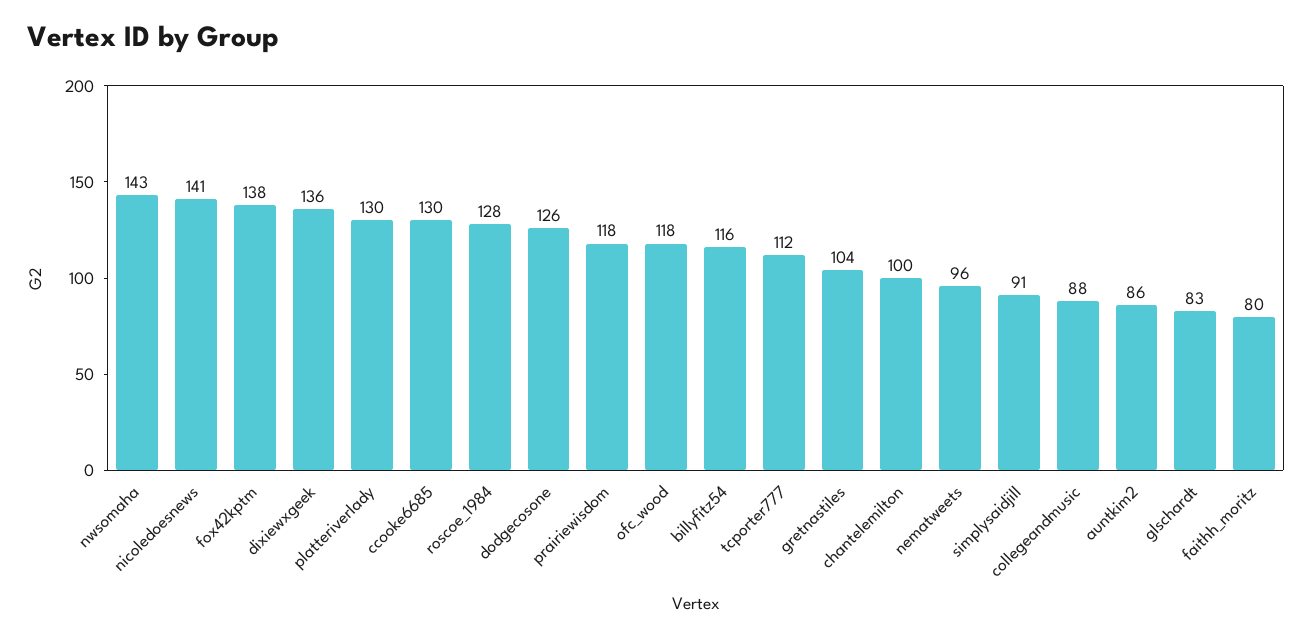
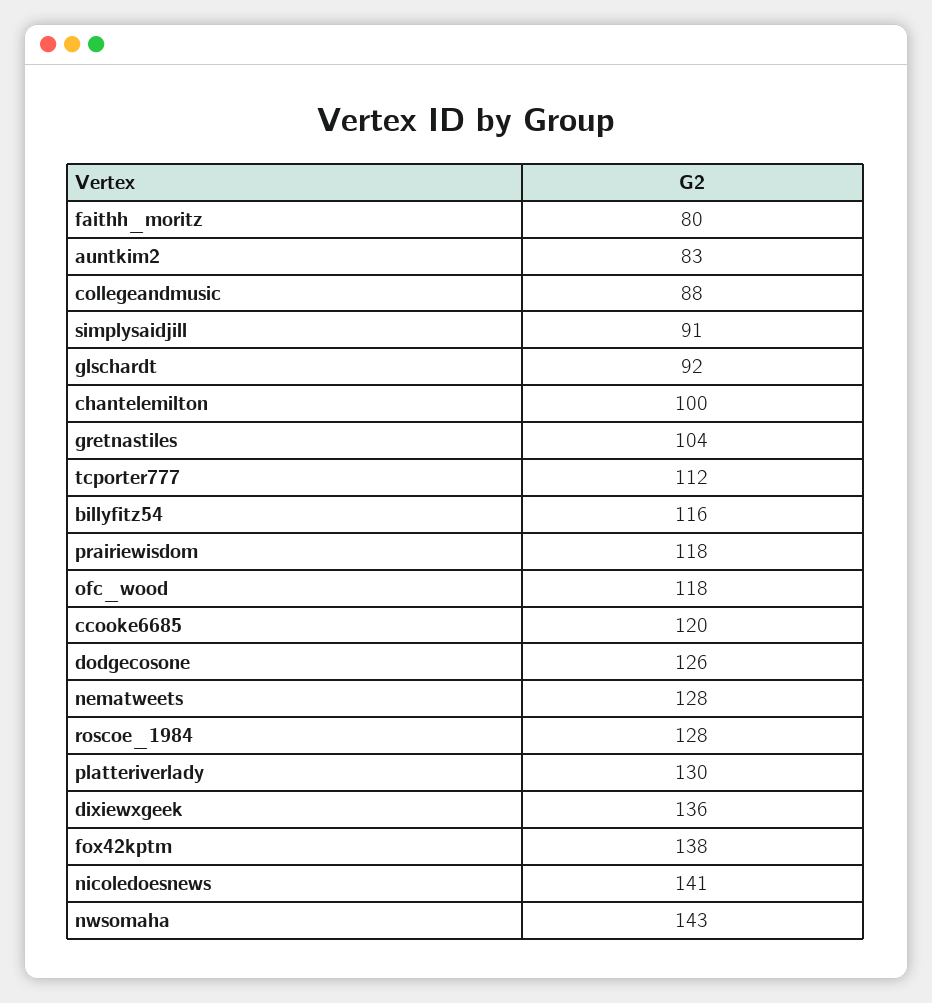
  {
    "nwsomaha": 143,
    "nicoledoesnews": 141,
    "fox42kptm": 138,
    "dixiewxgeek": 136,
    "platteriverlady": 130,
-   "ccooke6685": 130,
+   "ccooke6685": 120,
    "roscoe_1984": 128,
    "dodgecosone": 126,
    "prairiewisdom": 118,
    "ofc_wood": 118,
    "billyfitz54": 116,
    "tcporter777": 112,
    "gretnastiles": 104,
    "chantelemilton": 100,
-   "nematweets": 96,
+   "nematweets": 128,
    "simplysaidjill": 91,
    "collegeandmusic": 88,
-   "auntkim2": 86,
+   "auntkim2": 83,
-   "glschardt": 83,
+   "glschardt": 92,
    "faithh_moritz": 80
  }

